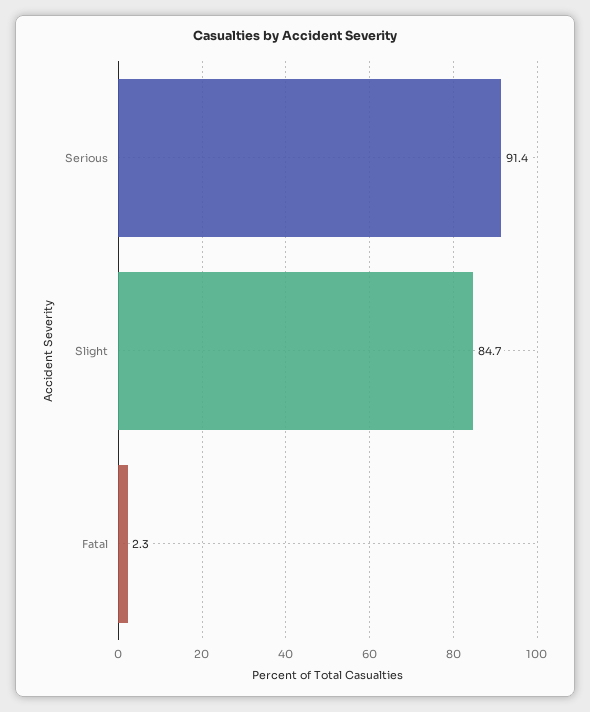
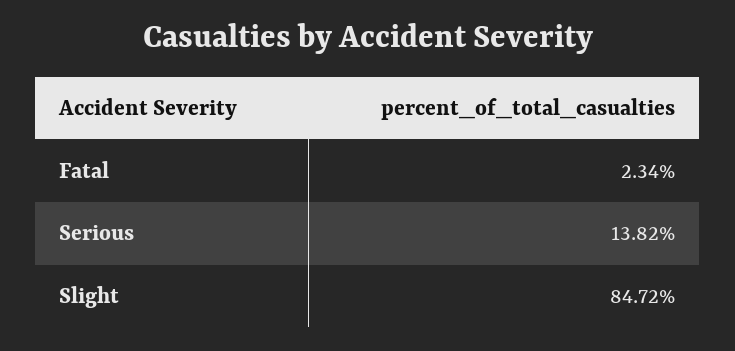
  {
-   "Serious": 91.4,
+   "Serious": 13.82,
    "Slight": 84.72,
    "Fatal": 2.34
  }

